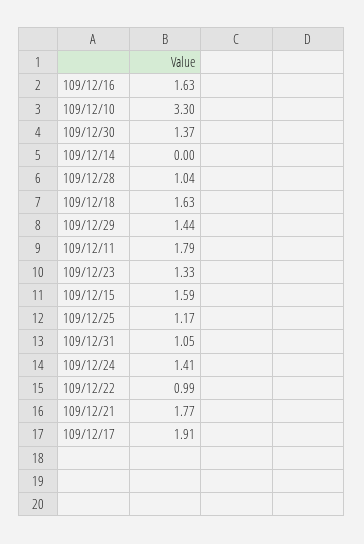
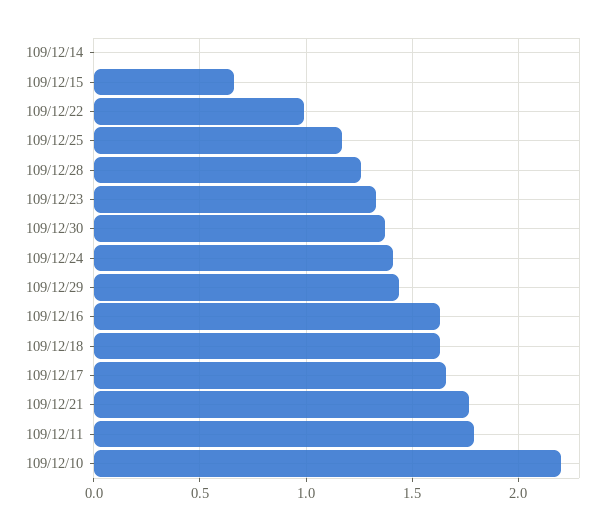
  {
    "109/12/16": 1.63,
-   "109/12/10": 3.3,
+   "109/12/10": 2.2,
    "109/12/30": 1.37,
    "109/12/14": 0,
-   "109/12/28": 1.04,
+   "109/12/28": 1.25,
    "109/12/18": 1.63,
    "109/12/29": 1.44,
    "109/12/11": 1.79,
    "109/12/23": 1.33,
-   "109/12/15": 1.59,
+   "109/12/15": 0.65,
    "109/12/25": 1.17,
-   "109/12/31": 1.05,
    "109/12/24": 1.41,
    "109/12/22": 0.99,
    "109/12/21": 1.77,
-   "109/12/17": 1.91
+   "109/12/17": 1.65
  }

